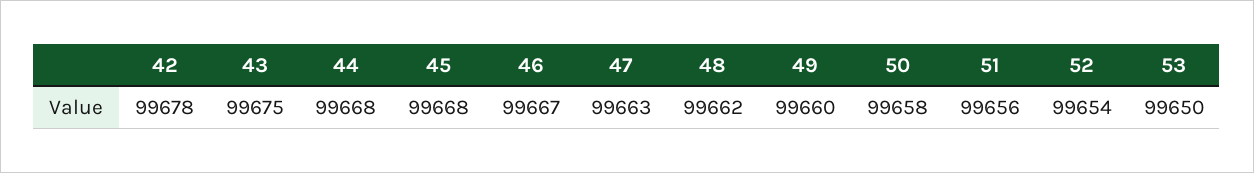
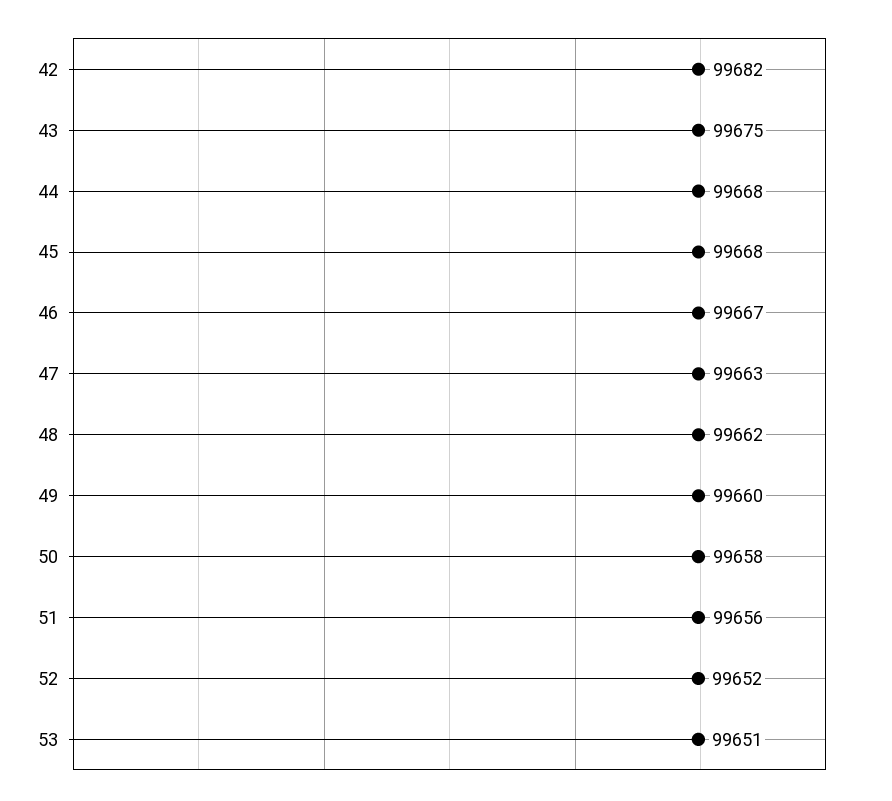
  {
-   "42": 99678,
+   "42": 99682,
    "43": 99675,
    "44": 99668,
    "45": 99668,
    "46": 99667,
    "47": 99663,
    "48": 99662,
    "49": 99660,
    "50": 99658,
    "51": 99656,
-   "52": 99654,
+   "52": 99652,
-   "53": 99650
+   "53": 99651
  }

